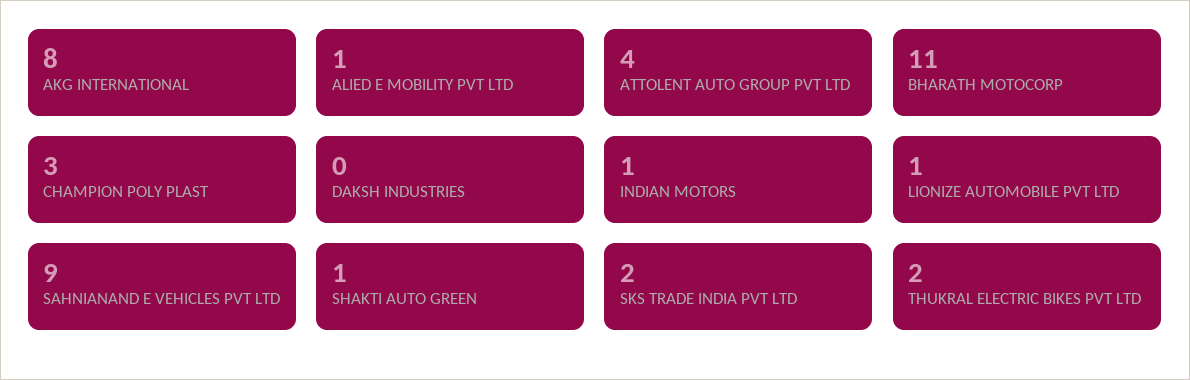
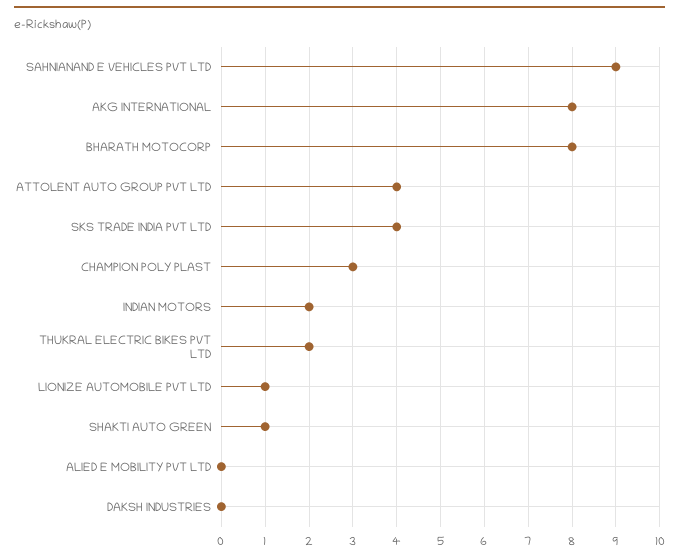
  {
    "AKG INTERNATIONAL": 8,
-   "ALIED E MOBILITY PVT LTD": 1,
+   "ALIED E MOBILITY PVT LTD": 0,
    "ATTOLENT AUTO GROUP PVT LTD": 4,
-   "BHARATH MOTOCORP": 11,
+   "BHARATH MOTOCORP": 8,
    "CHAMPION POLY PLAST": 3,
    "DAKSH INDUSTRIES": 0,
-   "INDIAN MOTORS": 1,
+   "INDIAN MOTORS": 2,
    "LIONIZE AUTOMOBILE PVT LTD": 1,
    "SAHNIANAND E VEHICLES PVT LTD": 9,
    "SHAKTI AUTO GREEN": 1,
-   "SKS TRADE INDIA PVT LTD": 2,
+   "SKS TRADE INDIA PVT LTD": 4,
    "THUKRAL ELECTRIC BIKES PVT LTD": 2
  }

